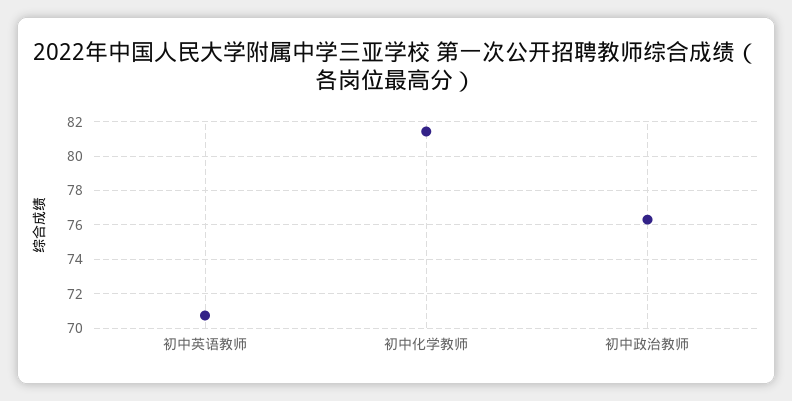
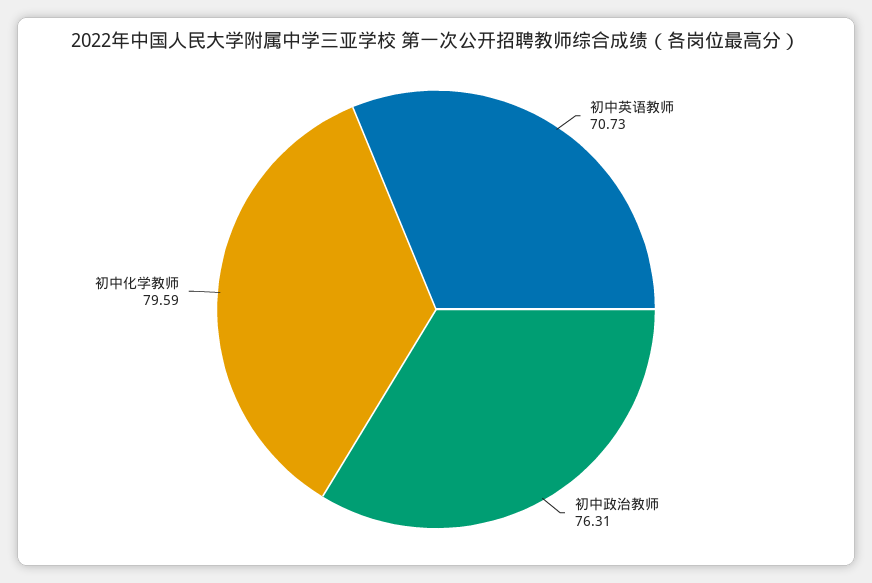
  {
    "初中英语教师": 70.73,
-   "初中化学教师": 81.5,
+   "初中化学教师": 79.59,
    "初中政治教师": 76.31
  }

